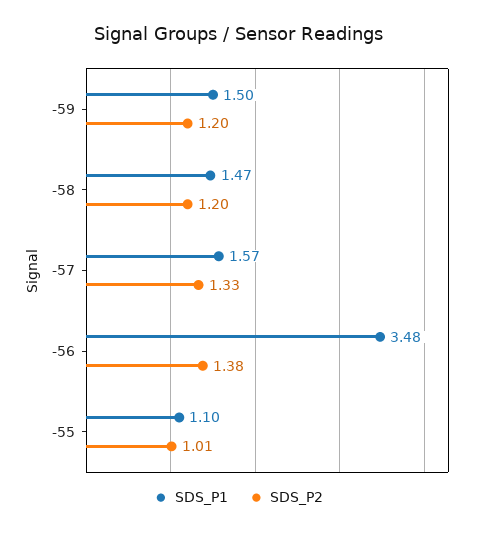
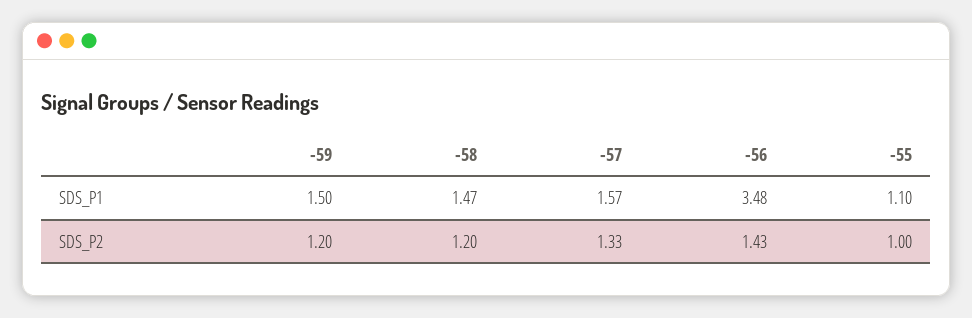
  {
    "SDS_P1": {
      "-59": 1.5,
      "-58": 1.47,
      "-57": 1.57,
      "-56": 3.48,
      "-55": 1.1
    },
    "SDS_P2": {
      "-59": 1.2,
      "-58": 1.2,
      "-57": 1.33,
-     "-56": 1.38,
+     "-56": 1.43,
-     "-55": 1.01
+     "-55": 1
    }
  }

